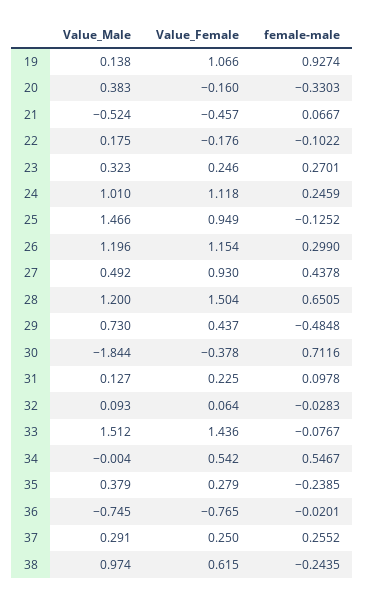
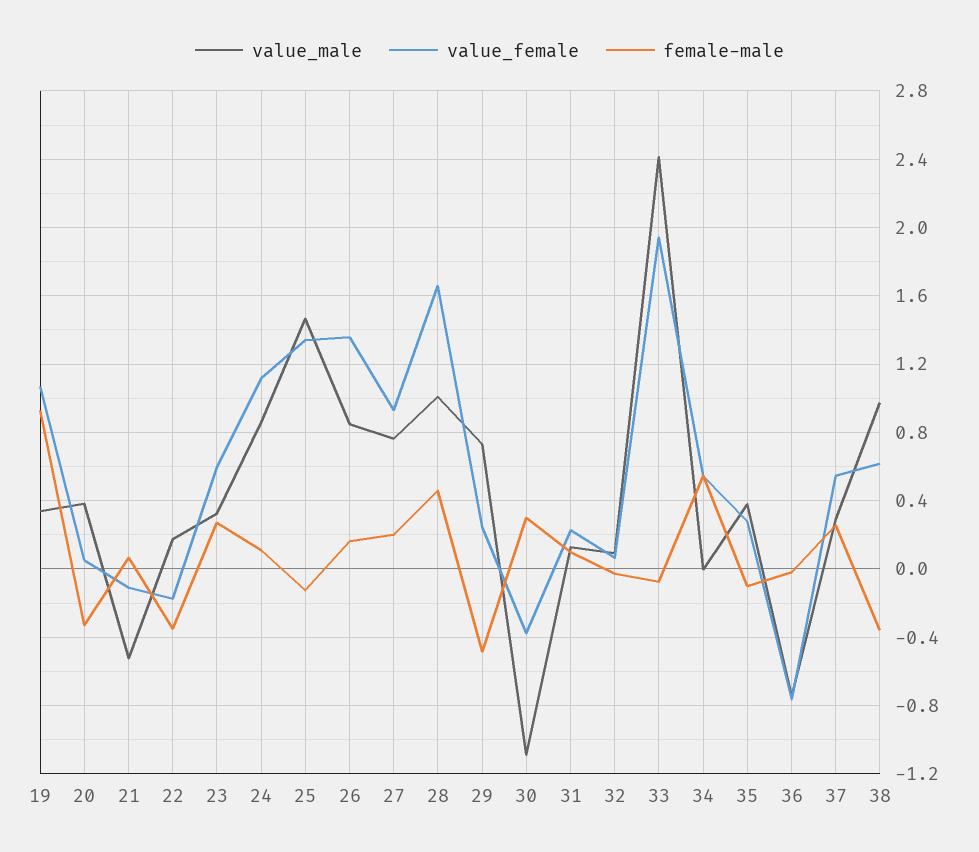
  {
    "Value_Male": {
-     "19": 0.138,
+     "19": 0.35,
      "20": 0.383,
      "21": -0.524,
      "22": 0.175,
      "23": 0.323,
-     "24": 1.01,
+     "24": 0.85,
      "25": 1.466,
-     "26": 1.196,
+     "26": 0.85,
-     "27": 0.492,
+     "27": 0.75,
-     "28": 1.2,
+     "28": 1,
      "29": 0.73,
-     "30": -1.844,
+     "30": -1.1,
      "31": 0.127,
      "32": 0.093,
-     "33": 1.512,
+     "33": 2.4,
      "34": -0.004,
      "35": 0.379,
      "36": -0.745,
      "37": 0.291,
      "38": 0.974
    },
    "Value_Female": {
      "19": 1.066,
-     "20": -0.16,
+     "20": 0.05,
-     "21": -0.457,
+     "21": -0.1,
      "22": -0.176,
-     "23": 0.246,
+     "23": 0.6,
      "24": 1.118,
-     "25": 0.949,
+     "25": 1.35,
-     "26": 1.154,
+     "26": 1.35,
      "27": 0.93,
-     "28": 1.504,
+     "28": 1.65,
-     "29": 0.437,
+     "29": 0.25,
      "30": -0.378,
      "31": 0.225,
      "32": 0.064,
-     "33": 1.436,
+     "33": 1.95,
      "34": 0.542,
      "35": 0.279,
      "36": -0.765,
-     "37": 0.25,
+     "37": 0.55,
      "38": 0.615
    },
    "female-male": {
      "19": 0.9274,
      "20": -0.3303,
      "21": 0.0667,
-     "22": -0.1022,
+     "22": -0.35,
      "23": 0.2701,
-     "24": 0.2459,
+     "24": 0.1,
      "25": -0.1252,
-     "26": 0.299,
+     "26": 0.15,
-     "27": 0.4378,
+     "27": 0.2,
-     "28": 0.6505,
+     "28": 0.45,
      "29": -0.4848,
-     "30": 0.7116,
+     "30": 0.3,
      "31": 0.0978,
      "32": -0.0283,
      "33": -0.0767,
      "34": 0.5467,
-     "35": -0.2385,
+     "35": -0.1,
      "36": -0.0201,
      "37": 0.2552,
-     "38": -0.2435
+     "38": -0.35
    }
  }

